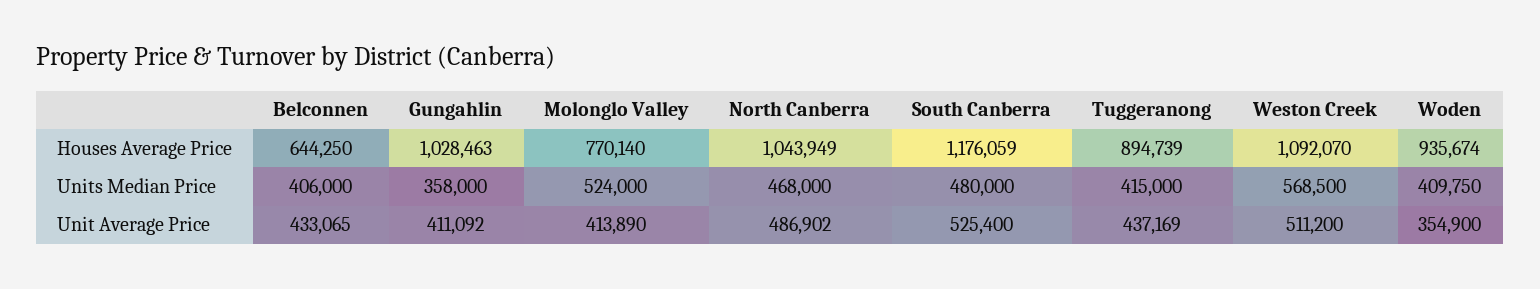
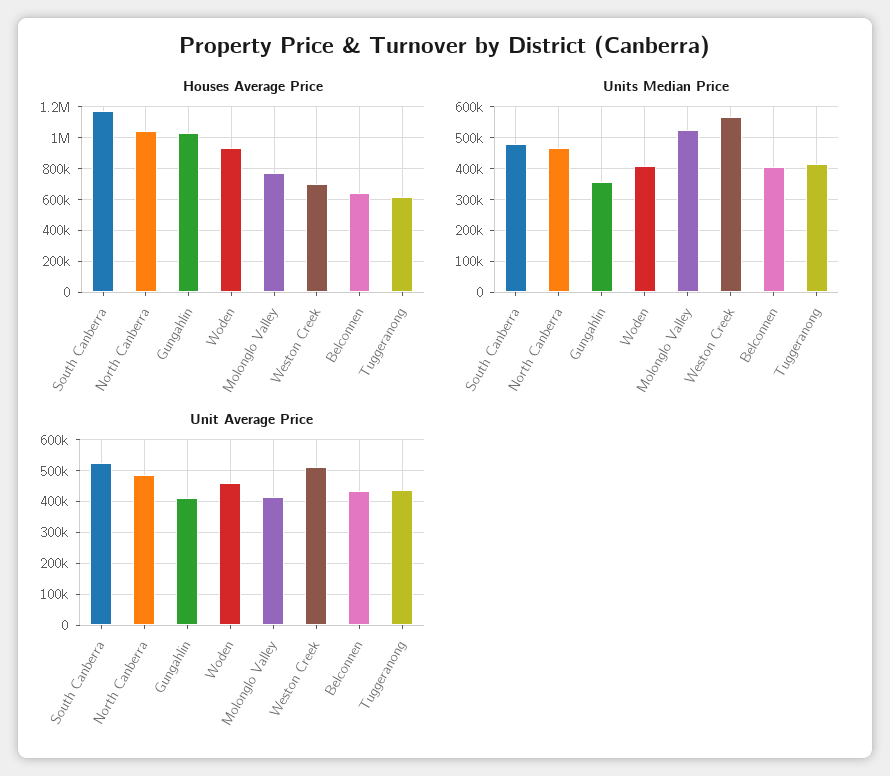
  {
    "Houses Average Price": {
      "Belconnen": 644250,
      "Gungahlin": 1028463,
      "Molonglo Valley": 770140,
      "North Canberra": 1043949,
      "South Canberra": 1176059,
-     "Tuggeranong": 894739,
+     "Tuggeranong": 600000,
-     "Weston Creek": 1092070,
+     "Weston Creek": 700000,
      "Woden": 935674
    },
    "Units Median Price": {
      "Belconnen": 406000,
      "Gungahlin": 358000,
      "Molonglo Valley": 524000,
      "North Canberra": 468000,
      "South Canberra": 480000,
      "Tuggeranong": 415000,
      "Weston Creek": 568500,
      "Woden": 409750
    },
    "Unit Average Price": {
      "Belconnen": 433065,
      "Gungahlin": 411092,
      "Molonglo Valley": 413890,
      "North Canberra": 486902,
      "South Canberra": 525400,
      "Tuggeranong": 437169,
      "Weston Creek": 511200,
-     "Woden": 354900
+     "Woden": 460000
    }
  }

